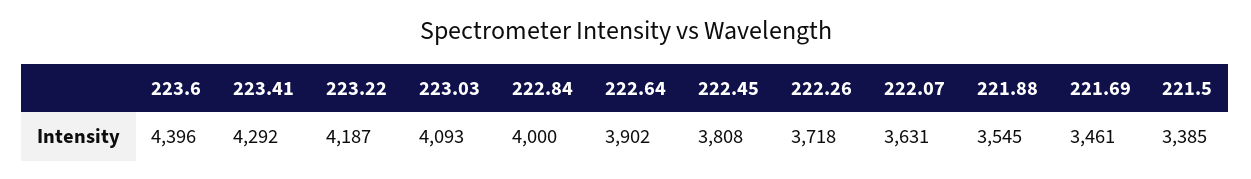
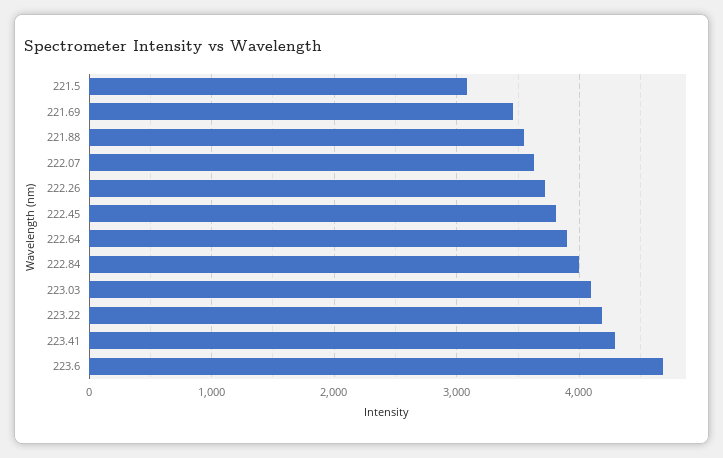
  {
-   "223.6": 4396,
+   "223.6": 4700,
    "223.41": 4292,
    "223.22": 4187,
    "223.03": 4093,
    "222.84": 4000,
    "222.64": 3902,
    "222.45": 3808,
    "222.26": 3718,
    "222.07": 3631,
    "221.88": 3545,
    "221.69": 3461,
-   "221.5": 3385
+   "221.5": 3100
  }

